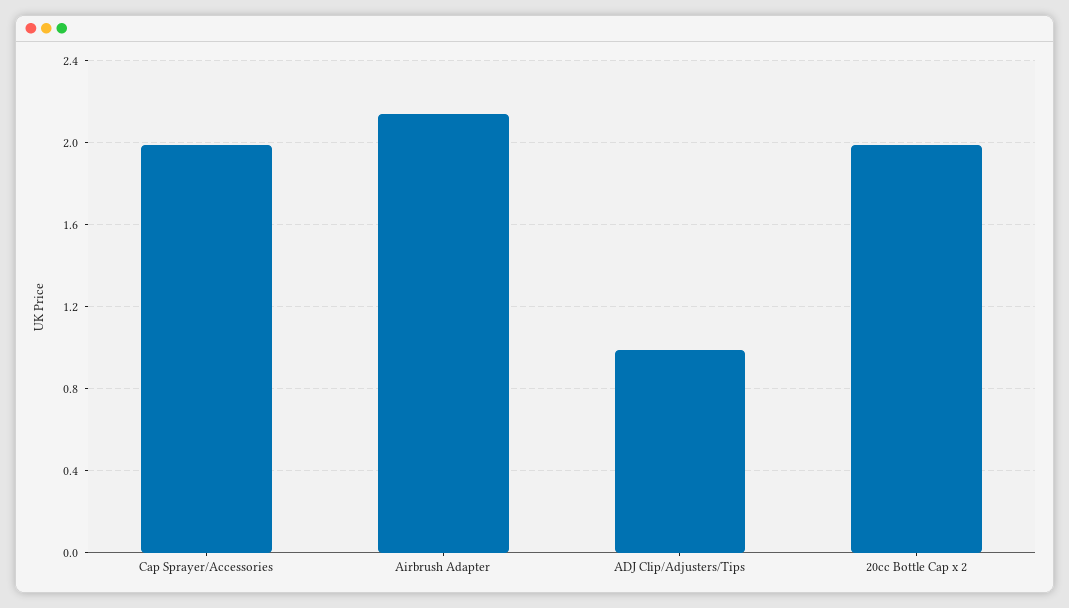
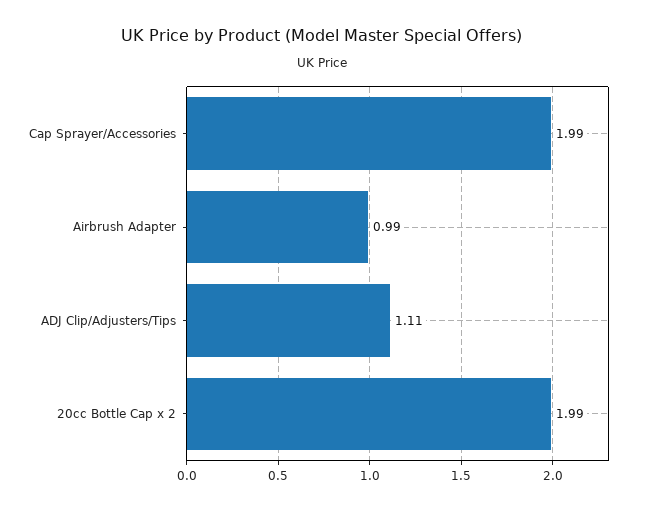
  {
    "Cap Sprayer/Accessories": 1.99,
-   "Airbrush Adapter": 2.15,
+   "Airbrush Adapter": 0.99,
-   "ADJ Clip/Adjusters/Tips": 1,
+   "ADJ Clip/Adjusters/Tips": 1.11,
    "20cc Bottle Cap x 2": 1.99
  }

